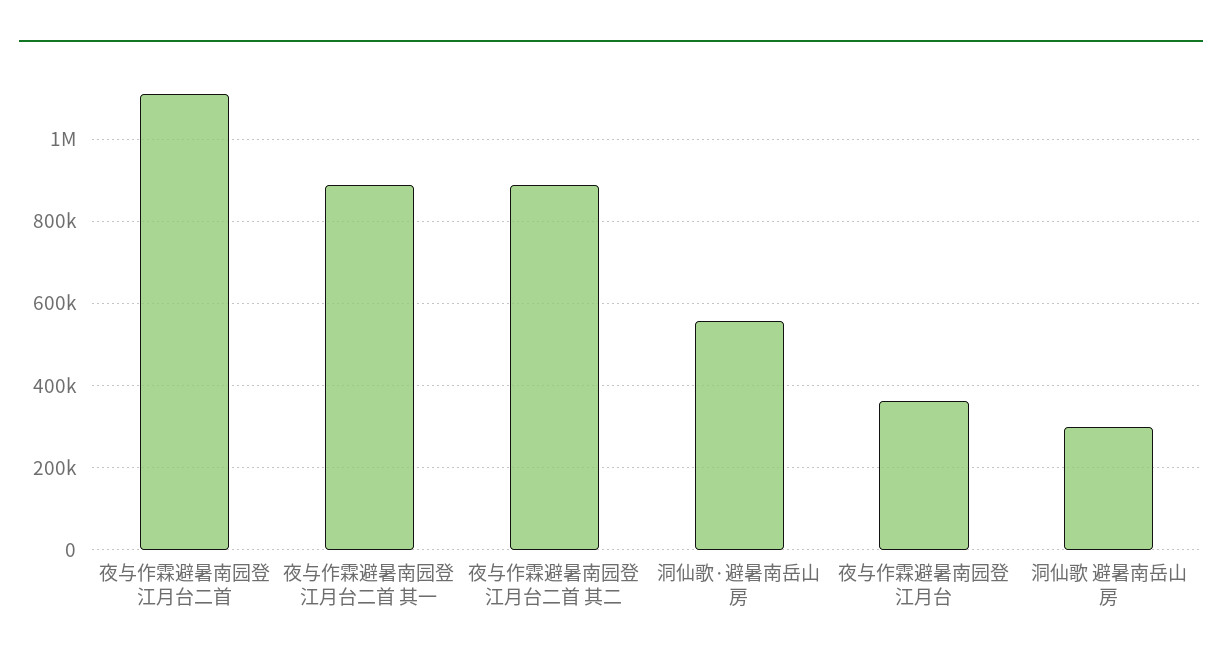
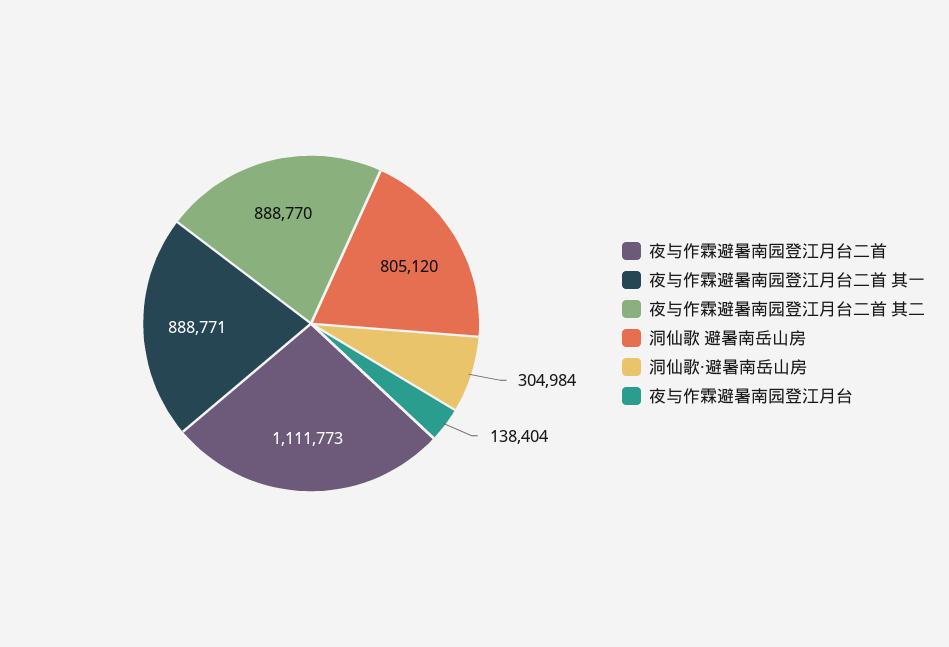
  {
    "夜与作霖避暑南园登江月台二首": 1111773,
    "夜与作霖避暑南园登江月台二首 其一": 888771,
    "夜与作霖避暑南园登江月台二首 其二": 888770,
-   "洞仙歌·避暑南岳山房": 560000,
+   "洞仙歌·避暑南岳山房": 304984,
-   "夜与作霖避暑南园登江月台": 360000,
+   "夜与作霖避暑南园登江月台": 138404,
-   "洞仙歌 避暑南岳山房": 300000
+   "洞仙歌 避暑南岳山房": 805120
  }

